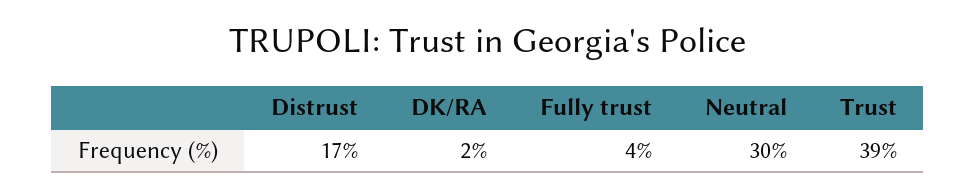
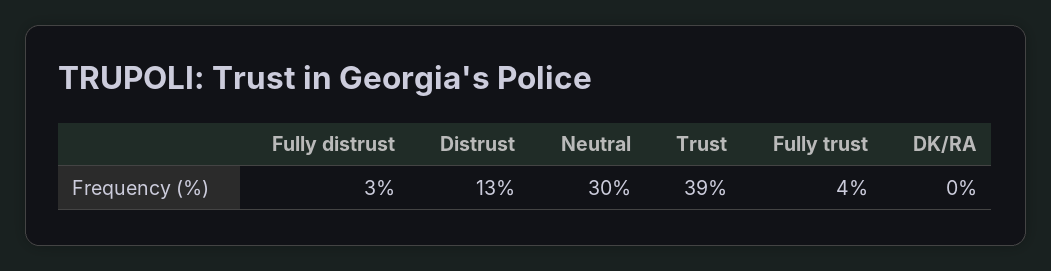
  {
-   "Distrust": 17,
+   "Distrust": 13,
-   "DK/RA": 2,
+   "DK/RA": 0,
    "Fully trust": 4,
    "Neutral": 30,
-   "Trust": 39
+   "Trust": 39,
+   "Fully distrust": 3
  }

